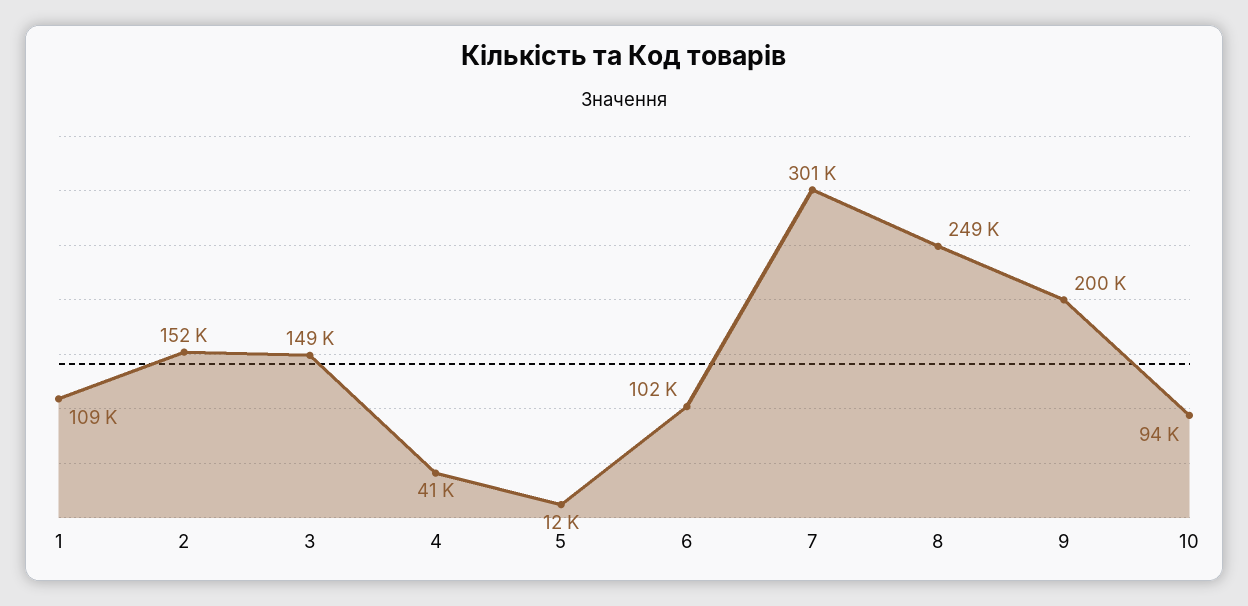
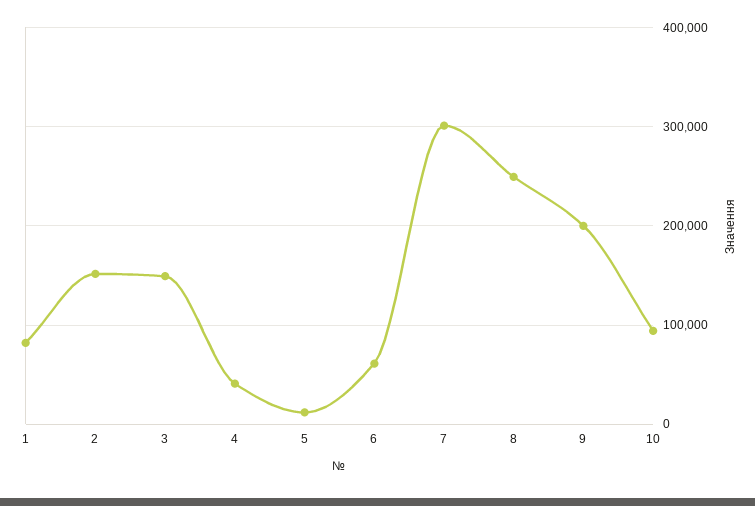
  {
-   "1": 109000,
+   "1": 80000,
    "2": 152000,
    "3": 149000,
    "4": 41000,
    "5": 12000,
-   "6": 102000,
+   "6": 60000,
    "7": 301000,
    "8": 249000,
    "9": 200000,
    "10": 94000
  }

